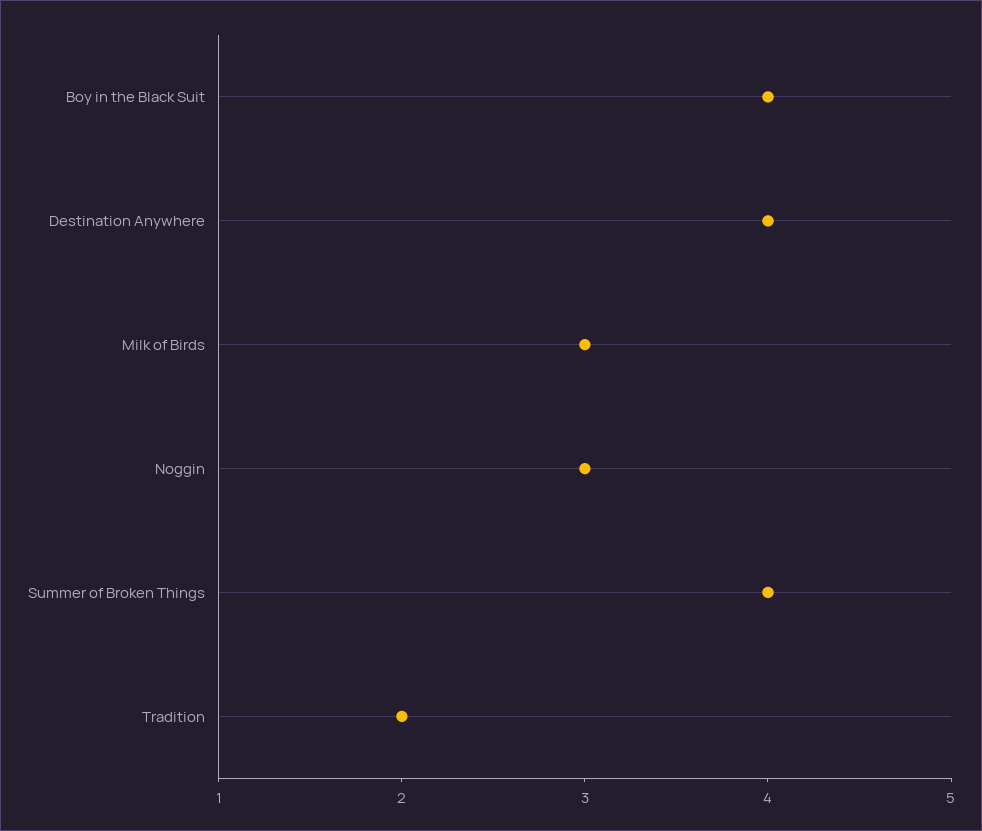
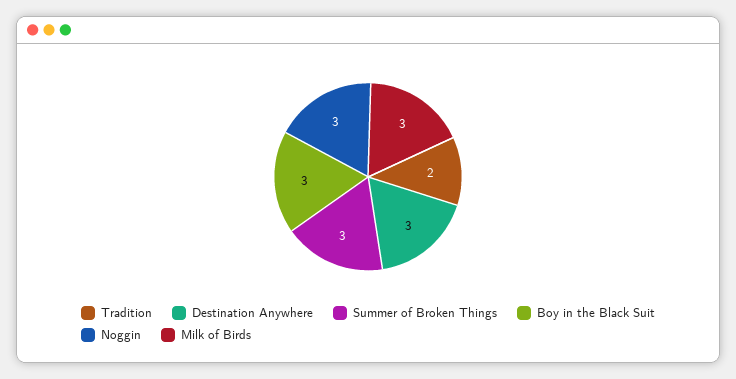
  {
-   "Boy in the Black Suit": 4,
+   "Boy in the Black Suit": 3,
-   "Destination Anywhere": 4,
+   "Destination Anywhere": 3,
    "Milk of Birds": 3,
    "Noggin": 3,
-   "Summer of Broken Things": 4,
+   "Summer of Broken Things": 3,
    "Tradition": 2
  }

